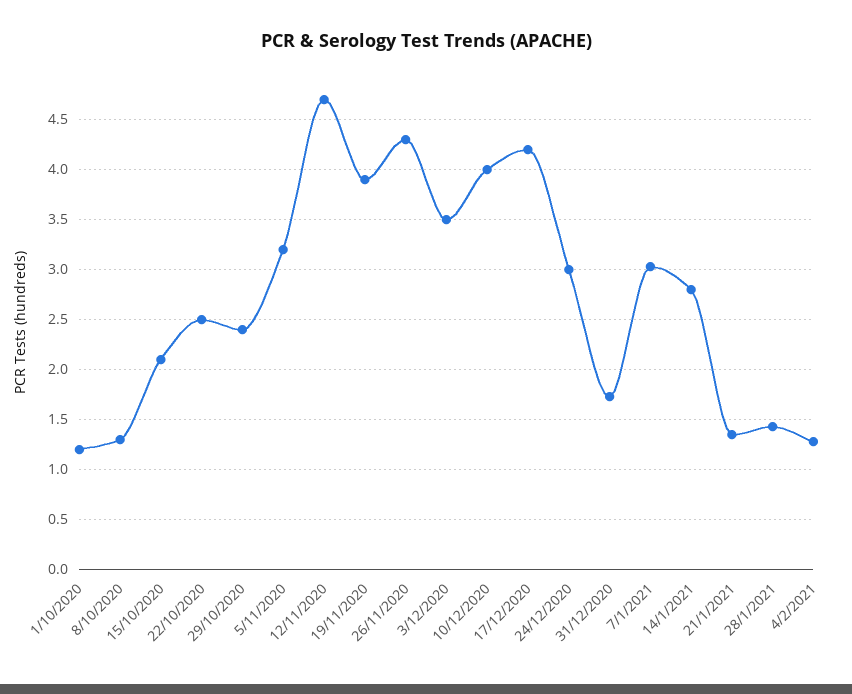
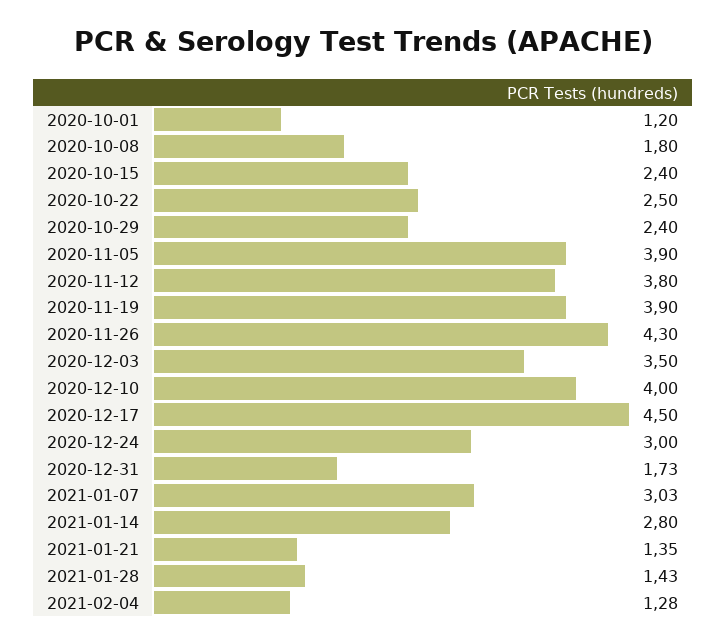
  {
    "1/10/2020": 1.2,
-   "8/10/2020": 1.3,
+   "8/10/2020": 1.8,
-   "15/10/2020": 2.1,
+   "15/10/2020": 2.4,
    "22/10/2020": 2.5,
    "29/10/2020": 2.4,
-   "5/11/2020": 3.2,
+   "5/11/2020": 3.9,
-   "12/11/2020": 4.7,
+   "12/11/2020": 3.8,
    "19/11/2020": 3.9,
    "26/11/2020": 4.3,
    "3/12/2020": 3.5,
    "10/12/2020": 4,
-   "17/12/2020": 4.2,
+   "17/12/2020": 4.5,
    "24/12/2020": 3,
    "31/12/2020": 1.73,
    "7/1/2021": 3.03,
    "14/1/2021": 2.8,
    "21/1/2021": 1.35,
    "28/1/2021": 1.43,
    "4/2/2021": 1.28
  }

